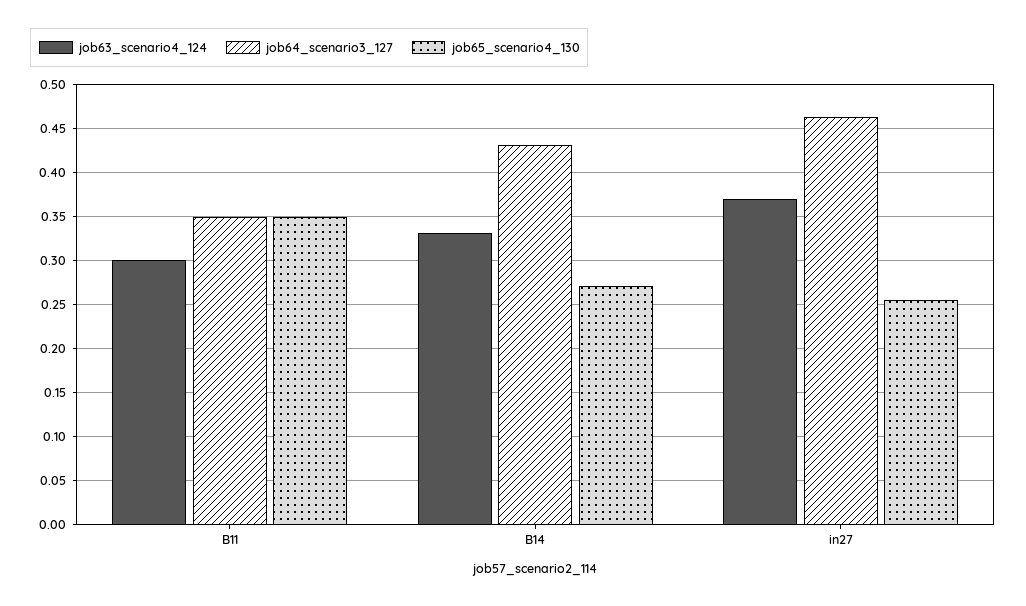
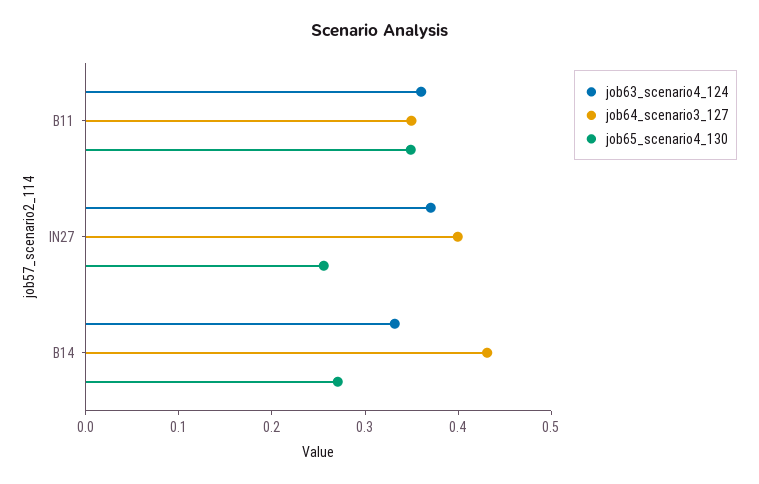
  {
    "job63_scenario4_124": {
-     "B11": 0.3,
+     "B11": 0.36,
      "B14": 0.33,
      "in27": 0.37
    },
    "job64_scenario3_127": {
      "B11": 0.35,
      "B14": 0.43,
-     "in27": 0.46
+     "in27": 0.4
    },
    "job65_scenario4_130": {
      "B11": 0.35,
      "B14": 0.27,
      "in27": 0.26
    }
  }

